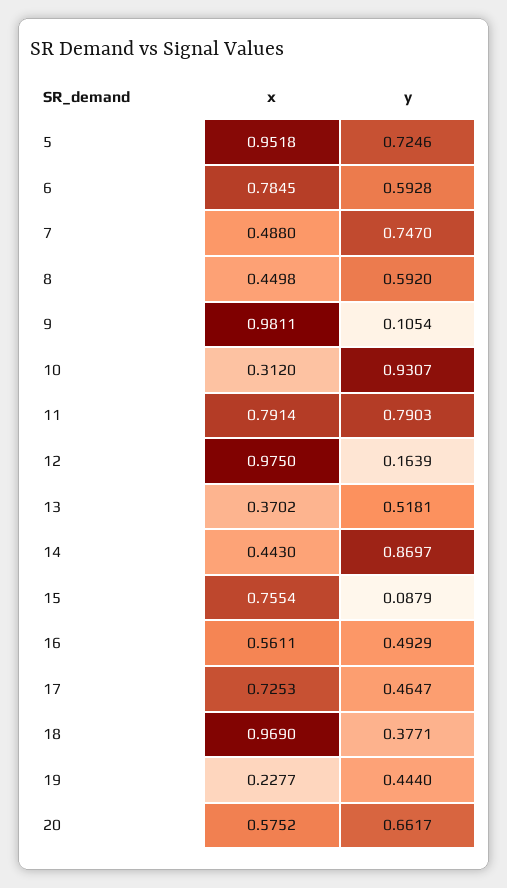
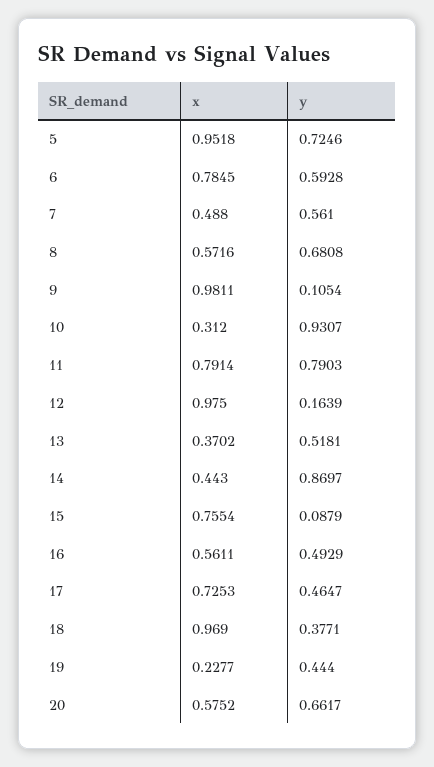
  {
    "x": {
      "5": 0.9518,
      "6": 0.7845,
      "7": 0.488,
-     "8": 0.4498,
+     "8": 0.5716,
      "9": 0.9811,
      "10": 0.312,
      "11": 0.7914,
      "12": 0.975,
      "13": 0.3702,
      "14": 0.443,
      "15": 0.7554,
      "16": 0.5611,
      "17": 0.7253,
      "18": 0.969,
      "19": 0.2277,
      "20": 0.5752
    },
    "y": {
      "5": 0.7246,
      "6": 0.5928,
-     "7": 0.747,
+     "7": 0.561,
-     "8": 0.592,
+     "8": 0.6808,
      "9": 0.1054,
      "10": 0.9307,
      "11": 0.7903,
      "12": 0.1639,
      "13": 0.5181,
      "14": 0.8697,
      "15": 0.0879,
      "16": 0.4929,
      "17": 0.4647,
      "18": 0.3771,
      "19": 0.444,
      "20": 0.6617
    }
  }

